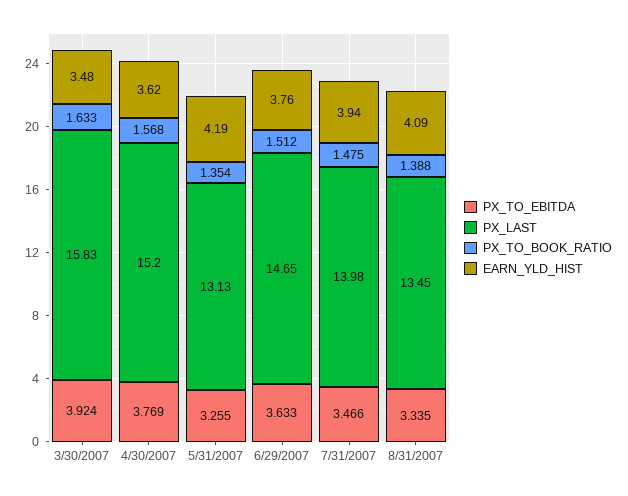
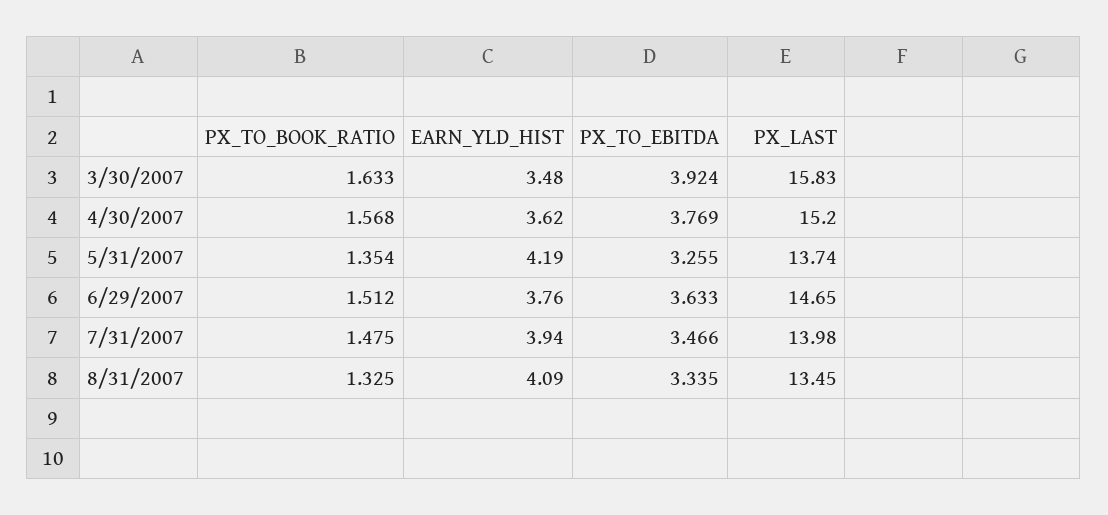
  {
    "PX_TO_EBITDA": {
      "3/30/2007": 3.924,
      "4/30/2007": 3.769,
      "5/31/2007": 3.255,
      "6/29/2007": 3.633,
      "7/31/2007": 3.466,
      "8/31/2007": 3.335
    },
    "PX_LAST": {
      "3/30/2007": 15.83,
      "4/30/2007": 15.2,
-     "5/31/2007": 13.13,
+     "5/31/2007": 13.74,
      "6/29/2007": 14.65,
      "7/31/2007": 13.98,
      "8/31/2007": 13.45
    },
    "PX_TO_BOOK_RATIO": {
      "3/30/2007": 1.633,
      "4/30/2007": 1.568,
      "5/31/2007": 1.354,
      "6/29/2007": 1.512,
      "7/31/2007": 1.475,
-     "8/31/2007": 1.388
+     "8/31/2007": 1.325
    },
    "EARN_YLD_HIST": {
      "3/30/2007": 3.48,
      "4/30/2007": 3.62,
      "5/31/2007": 4.19,
      "6/29/2007": 3.76,
      "7/31/2007": 3.94,
      "8/31/2007": 4.09
    }
  }

